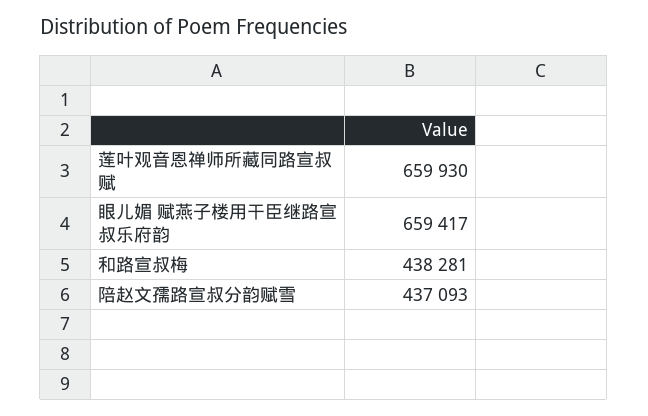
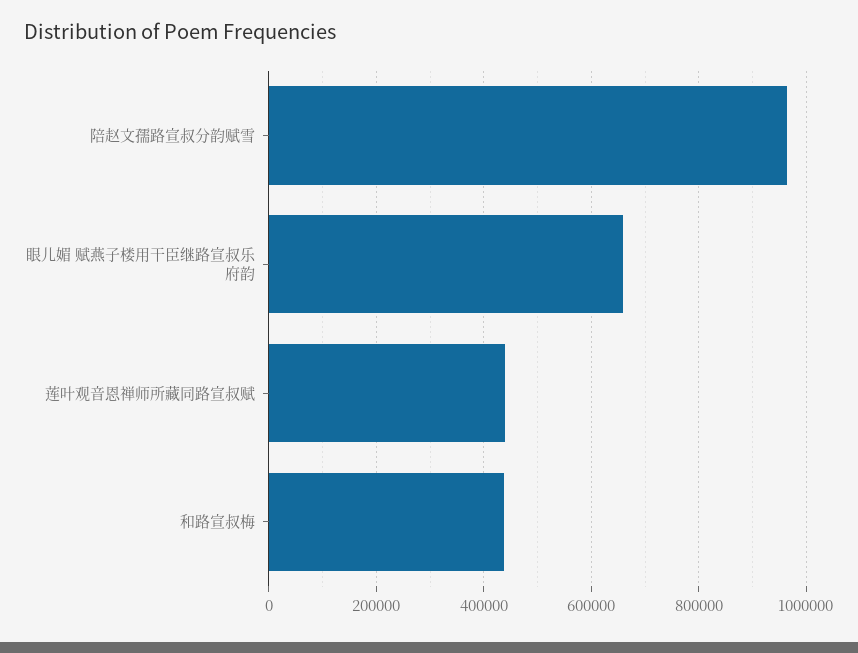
  {
-   "莲叶观音恩禅师所藏同路宣叔赋": 659930,
+   "莲叶观音恩禅师所藏同路宣叔赋": 440000,
    "眼儿媚 赋燕子楼用干臣继路宣叔乐府韵": 659417,
    "和路宣叔梅": 438281,
-   "陪赵文孺路宣叔分韵赋雪": 437093
+   "陪赵文孺路宣叔分韵赋雪": 960000
  }

